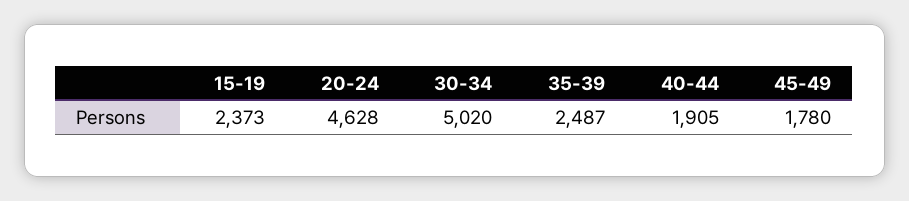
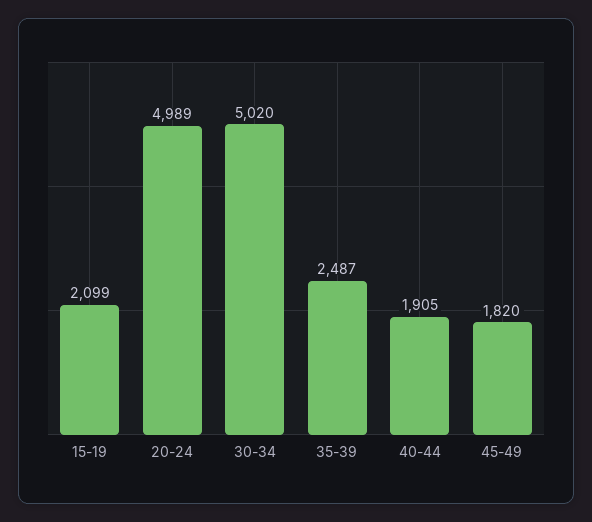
  {
-   "15-19": 2373,
+   "15-19": 2099,
-   "20-24": 4628,
+   "20-24": 4989,
    "30-34": 5020,
    "35-39": 2487,
    "40-44": 1905,
-   "45-49": 1780
+   "45-49": 1820
  }

